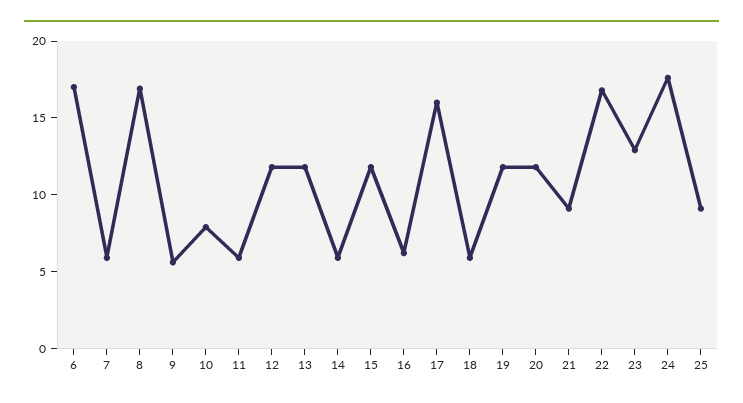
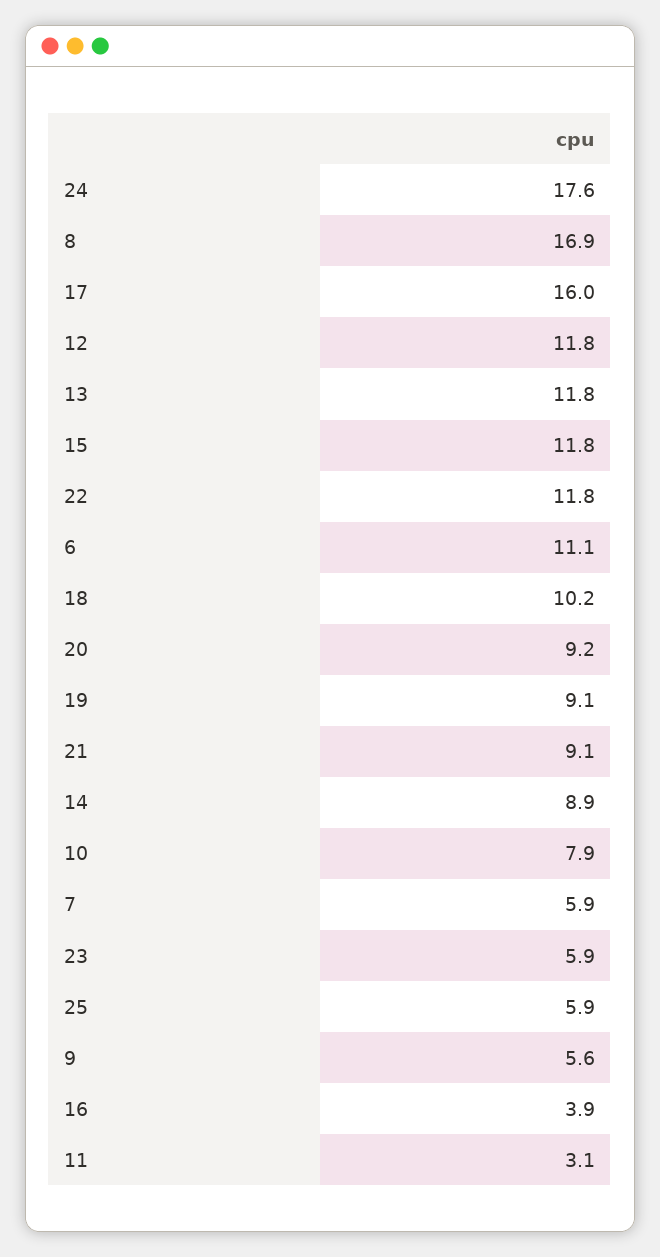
  {
-   "6": 17,
+   "6": 11.1,
    "7": 5.9,
    "8": 16.9,
    "9": 5.6,
    "10": 7.9,
-   "11": 6,
+   "11": 3.1,
    "12": 11.8,
    "13": 11.8,
-   "14": 6,
+   "14": 8.9,
    "15": 11.8,
-   "16": 6,
+   "16": 3.9,
    "17": 16,
-   "18": 6,
+   "18": 10.2,
-   "19": 12,
+   "19": 9.1,
-   "20": 12,
+   "20": 9.2,
    "21": 9.1,
-   "22": 17,
+   "22": 11.8,
-   "23": 13,
+   "23": 5.9,
    "24": 17.6,
-   "25": 9
+   "25": 5.9
  }

